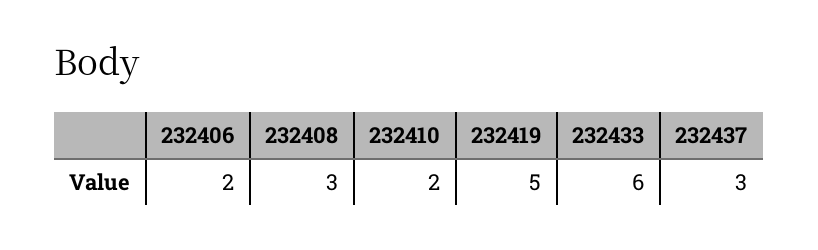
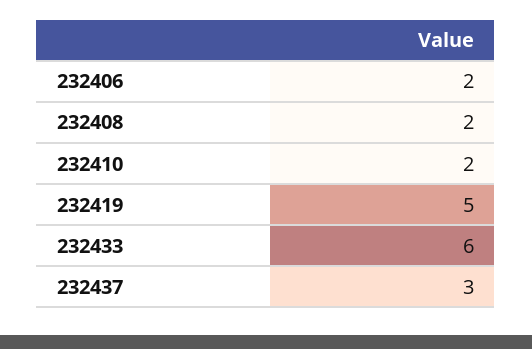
  {
    "232406": 2,
-   "232408": 3,
+   "232408": 2,
    "232410": 2,
    "232419": 5,
    "232433": 6,
    "232437": 3
  }

